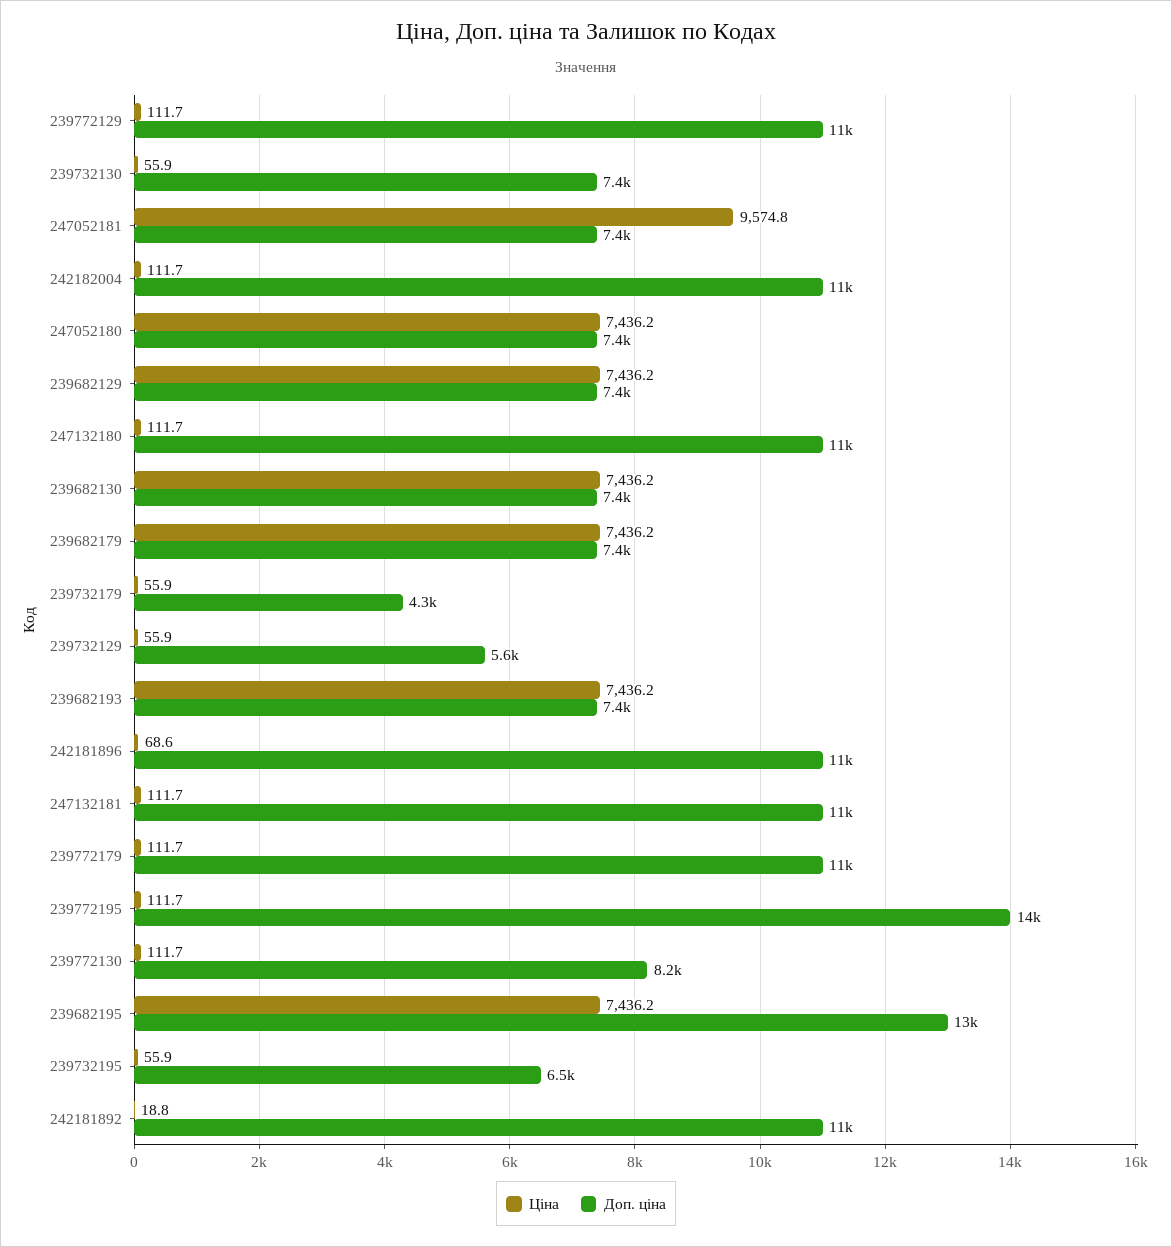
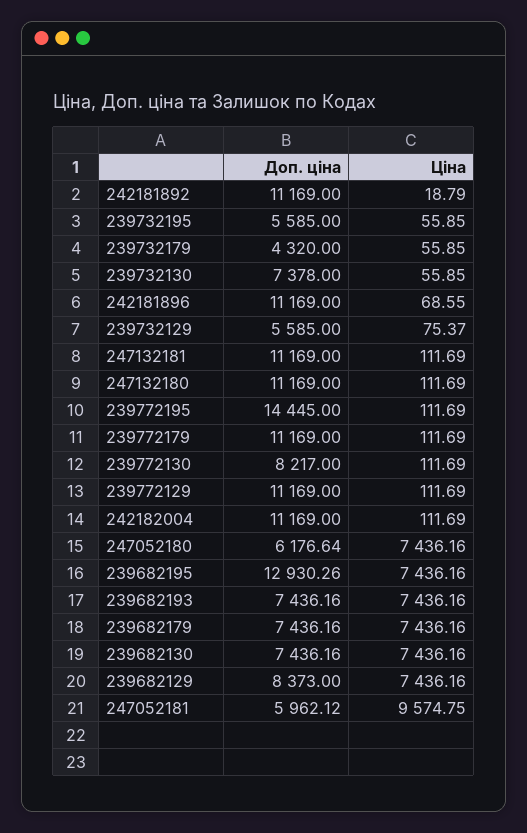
  {
    "Ціна": {
      "239772129": 111.69,
      "239732130": 55.85,
      "247052181": 9574.75,
      "242182004": 111.69,
      "247052180": 7436.16,
      "239682129": 7436.16,
      "247132180": 111.69,
      "239682130": 7436.16,
      "239682179": 7436.16,
      "239732179": 55.85,
-     "239732129": 55.9,
+     "239732129": 75.37,
      "239682193": 7436.16,
      "242181896": 68.55,
      "247132181": 111.69,
      "239772179": 111.69,
      "239772195": 111.69,
      "239772130": 111.69,
      "239682195": 7436.16,
      "239732195": 55.85,
      "242181892": 18.79
    },
    "Доп. ціна": {
      "239772129": 11169,
      "239732130": 7378,
-     "247052181": 7400,
+     "247052181": 5962.12,
      "242182004": 11169,
-     "247052180": 7400,
+     "247052180": 6176.64,
-     "239682129": 7400,
+     "239682129": 8373,
      "247132180": 11169,
      "239682130": 7436.16,
      "239682179": 7436.16,
      "239732179": 4320,
      "239732129": 5585,
      "239682193": 7436.16,
      "242181896": 11169,
      "247132181": 11169,
      "239772179": 11169,
      "239772195": 14445,
      "239772130": 8217,
      "239682195": 12930.26,
-     "239732195": 6500,
+     "239732195": 5585,
      "242181892": 11169
    }
  }

